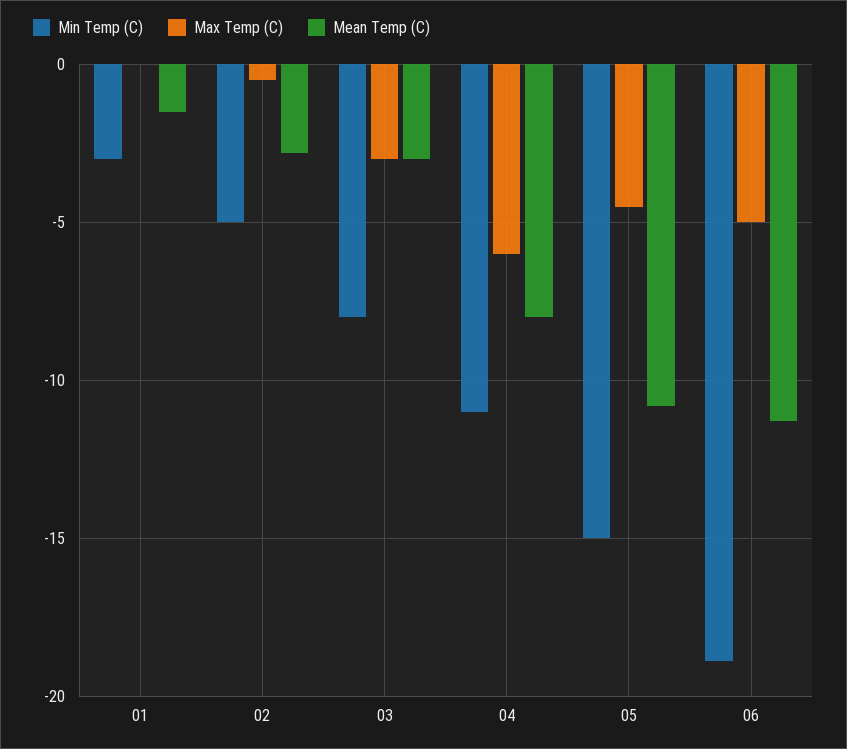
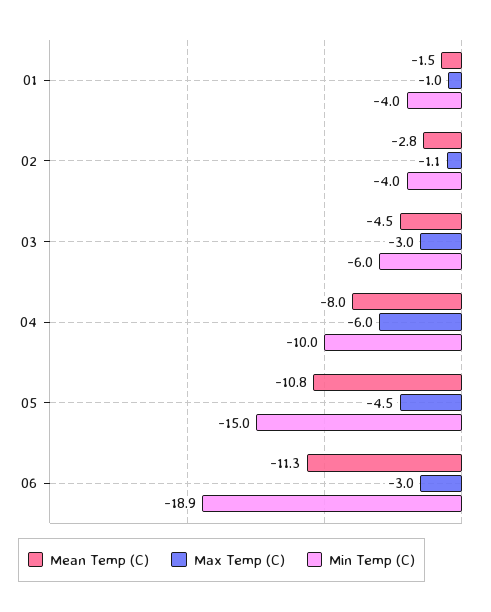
  {
    "Min Temp (C)": {
-     "01": -3,
+     "01": -4,
-     "02": -5,
+     "02": -4,
-     "03": -8,
+     "03": -6,
-     "04": -11,
+     "04": -10,
      "05": -15,
      "06": -18.9
    },
    "Max Temp (C)": {
-     "01": 0,
+     "01": -1,
-     "02": -0.5,
+     "02": -1.1,
      "03": -3,
      "04": -6,
      "05": -4.5,
-     "06": -5
+     "06": -3
    },
    "Mean Temp (C)": {
      "01": -1.5,
      "02": -2.8,
-     "03": -3,
+     "03": -4.5,
      "04": -8,
      "05": -10.8,
      "06": -11.3
    }
  }

